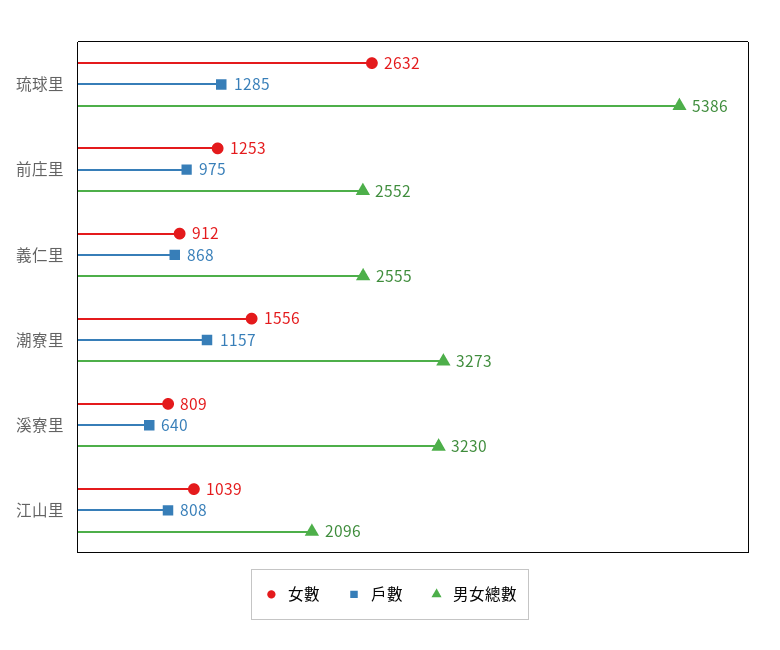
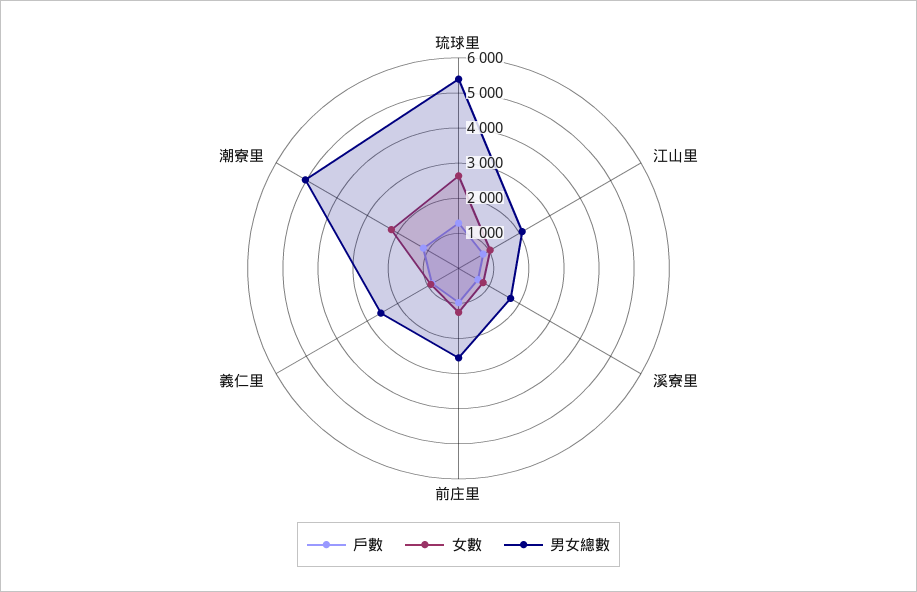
  {
    "女數": {
      "琉球里": 2632,
      "前庄里": 1253,
      "義仁里": 912,
-     "潮寮里": 1556,
+     "潮寮里": 2250,
      "溪寮里": 809,
      "江山里": 1039
    },
    "戶數": {
      "琉球里": 1285,
      "前庄里": 975,
      "義仁里": 868,
      "潮寮里": 1157,
      "溪寮里": 640,
      "江山里": 808
    },
    "男女總數": {
      "琉球里": 5386,
      "前庄里": 2552,
      "義仁里": 2555,
-     "潮寮里": 3273,
+     "潮寮里": 5000,
-     "溪寮里": 3230,
+     "溪寮里": 1750,
      "江山里": 2096
    }
  }

